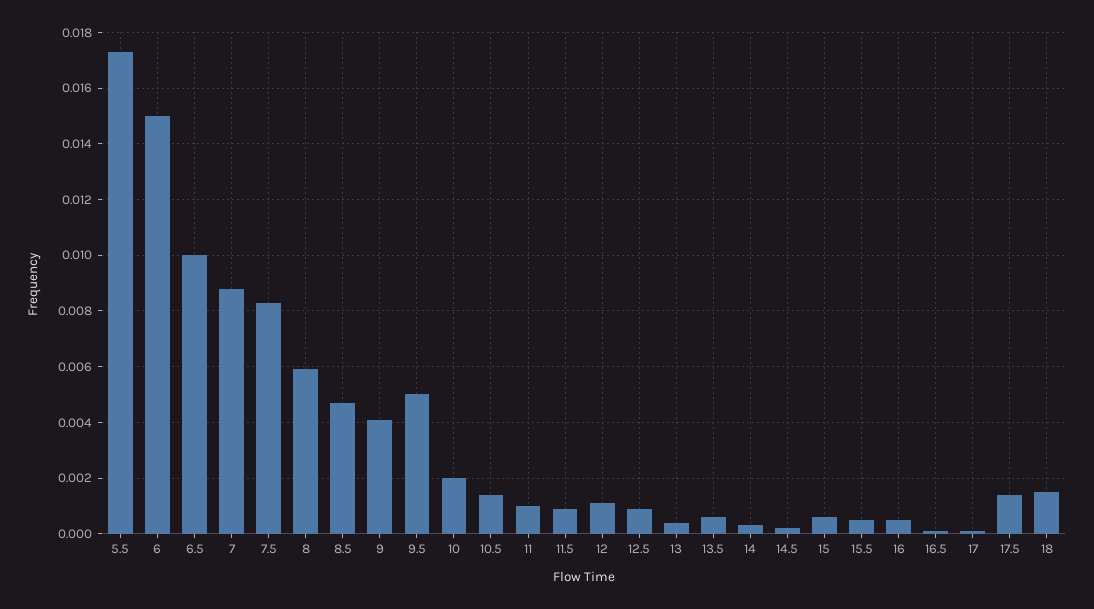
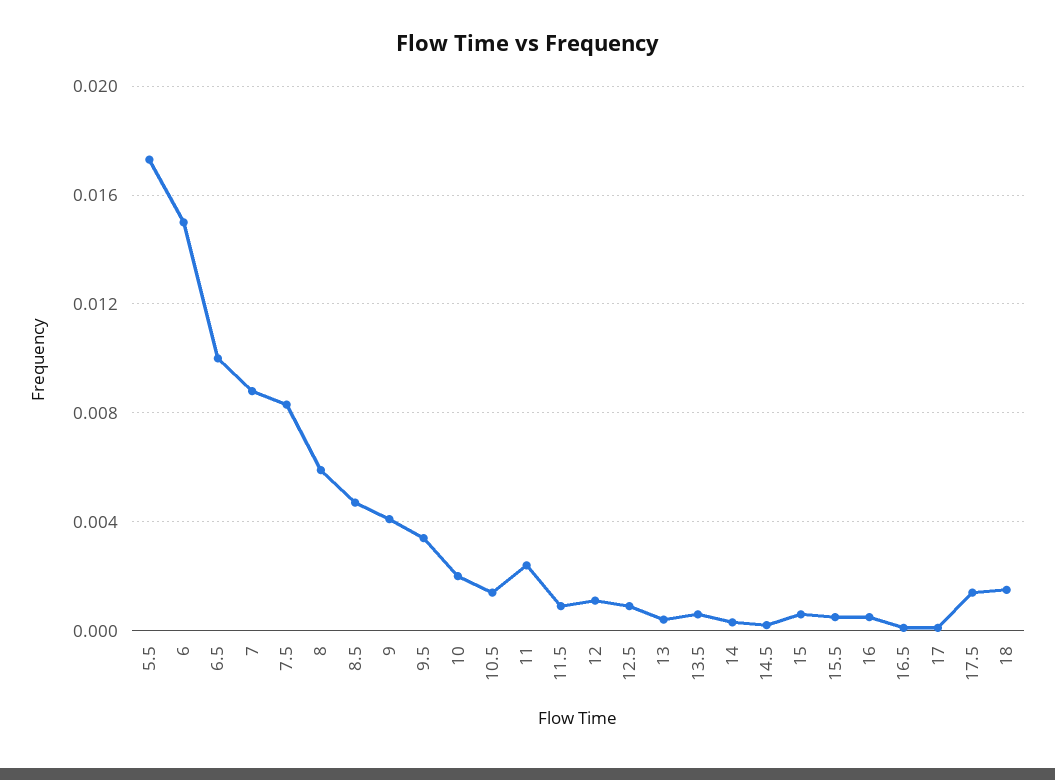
  {
    "5.5": 0.0175,
    "6": 0.015,
    "6.5": 0.01,
    "7": 0.009,
    "7.5": 0.0085,
    "8": 0.006,
    "8.5": 0.0045,
    "9": 0.004,
-   "9.5": 0.005,
+   "9.5": 0.0035,
    "10": 0.002,
    "10.5": 0.0015,
-   "11": 0.001,
+   "11": 0.0025,
    "11.5": 0.001,
    "12": 0.001,
    "12.5": 0.001,
    "13": 0.0005,
    "13.5": 0.0005,
    "14": 0.0005,
    "14.5": 0,
    "15": 0.0005,
    "15.5": 0.0005,
    "16": 0.0005,
    "16.5": 0,
    "17": 0,
    "17.5": 0.0015,
    "18": 0.0015
  }

